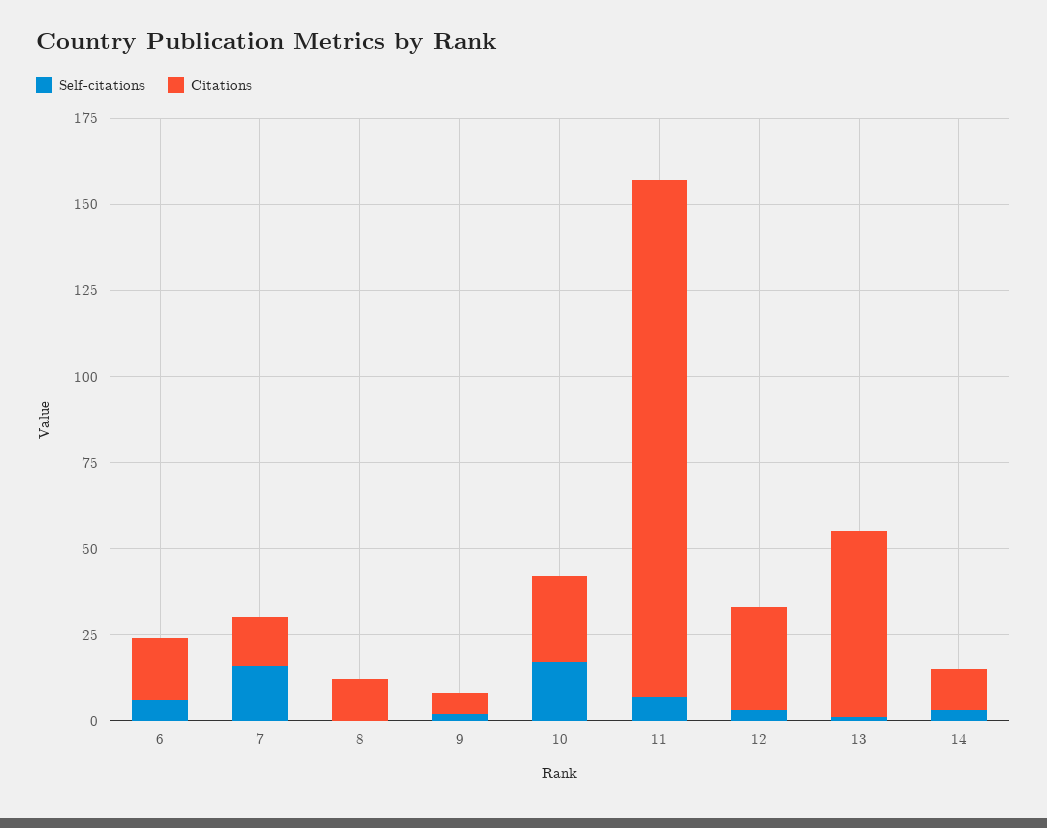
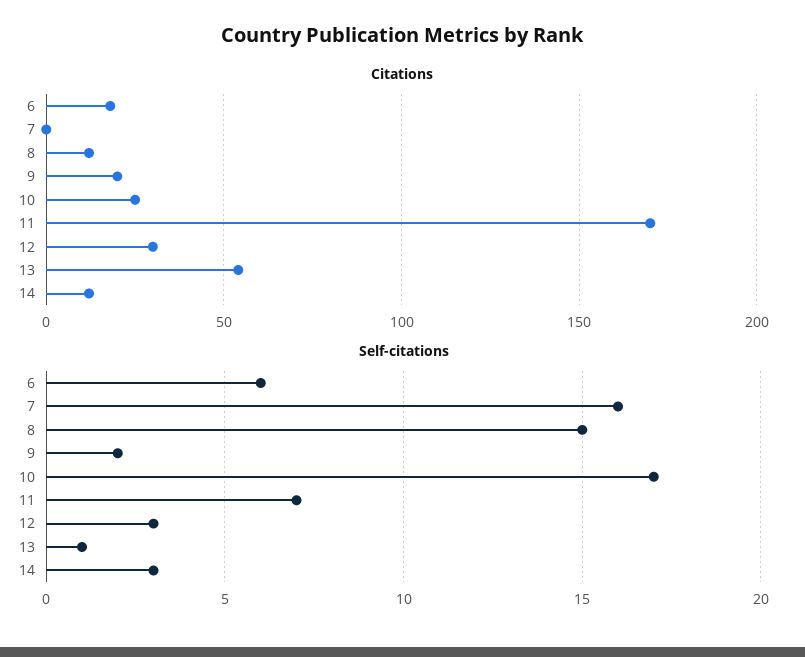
  {
    "Self-citations": {
      "6": 6,
      "7": 16,
-     "8": 0,
+     "8": 15,
      "9": 2,
      "10": 17,
      "11": 7,
      "12": 3,
      "13": 1,
      "14": 3
    },
    "Citations": {
      "6": 20,
-     "7": 15,
+     "7": 0,
      "8": 10,
-     "9": 5,
+     "9": 20,
      "10": 25,
-     "11": 150,
+     "11": 170,
      "12": 30,
      "13": 55,
      "14": 10
    }
  }

